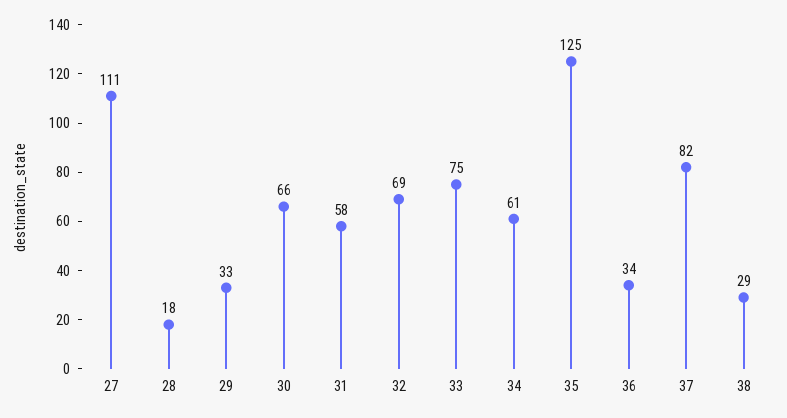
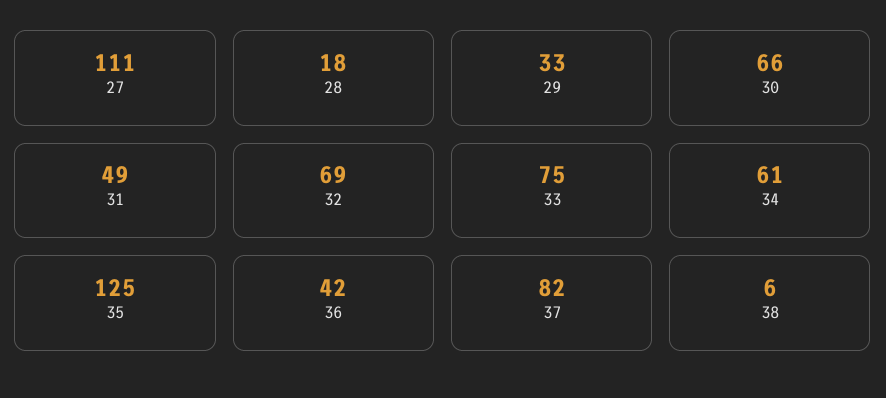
  {
    "27": 111,
    "28": 18,
    "29": 33,
    "30": 66,
-   "31": 58,
+   "31": 49,
    "32": 69,
    "33": 75,
    "34": 61,
    "35": 125,
-   "36": 34,
+   "36": 42,
    "37": 82,
-   "38": 29
+   "38": 6
  }

